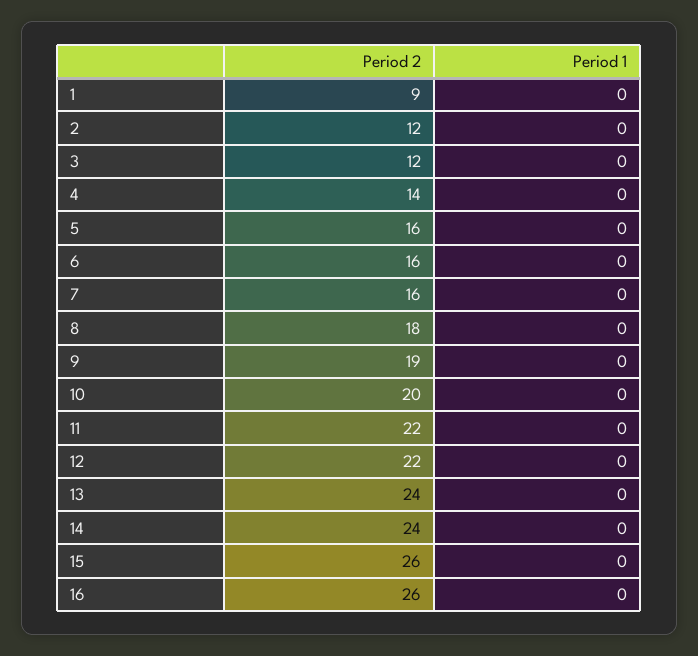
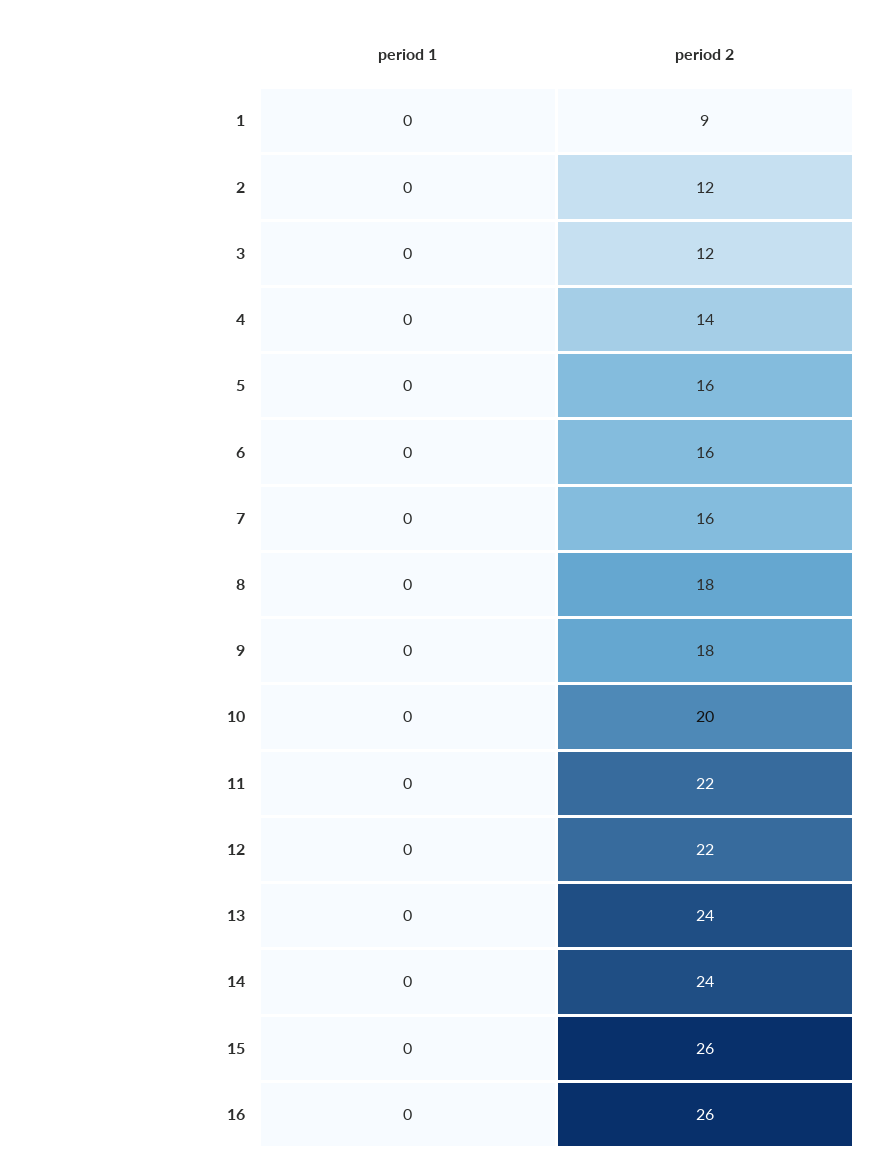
  {
    "Period 2": {
      "1": 9,
      "2": 12,
      "3": 12,
      "4": 14,
      "5": 16,
      "6": 16,
      "7": 16,
      "8": 18,
-     "9": 19,
+     "9": 18,
      "10": 20,
      "11": 22,
      "12": 22,
      "13": 24,
      "14": 24,
      "15": 26,
      "16": 26
    },
    "Period 1": {
      "1": 0,
      "2": 0,
      "3": 0,
      "4": 0,
      "5": 0,
      "6": 0,
      "7": 0,
      "8": 0,
      "9": 0,
      "10": 0,
      "11": 0,
      "12": 0,
      "13": 0,
      "14": 0,
      "15": 0,
      "16": 0
    }
  }

